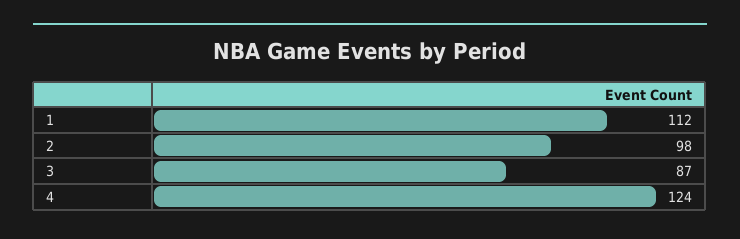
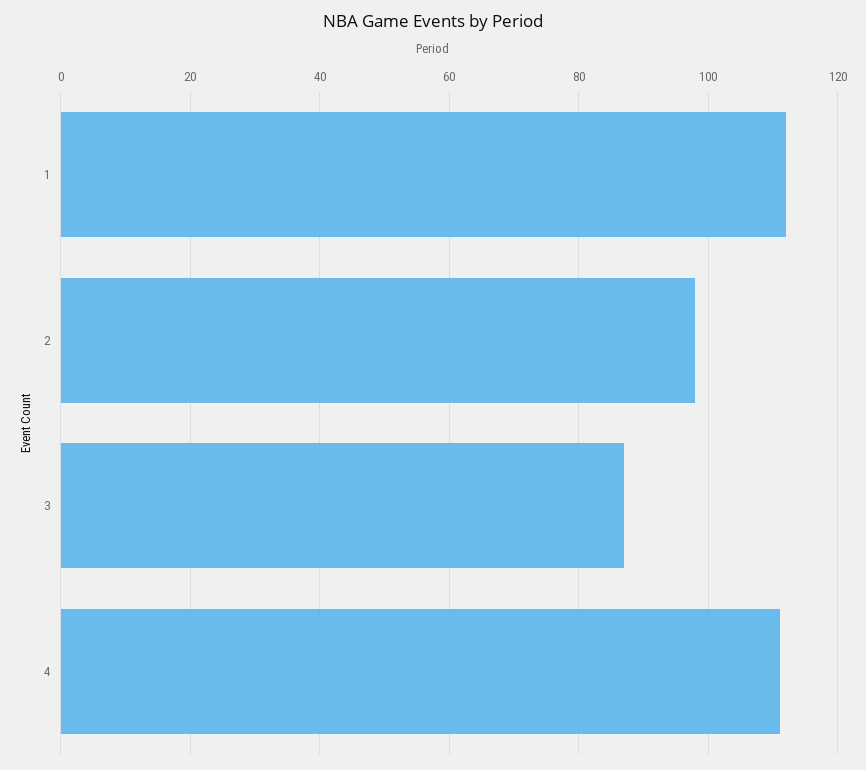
  {
    "1": 112,
    "2": 98,
    "3": 87,
-   "4": 124
+   "4": 110
  }

